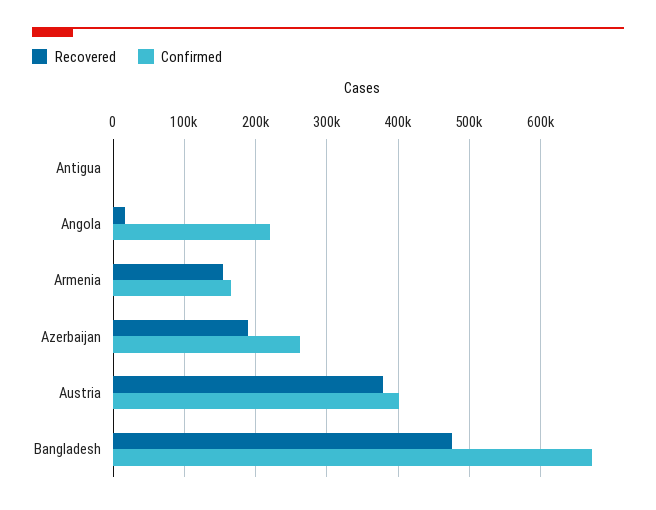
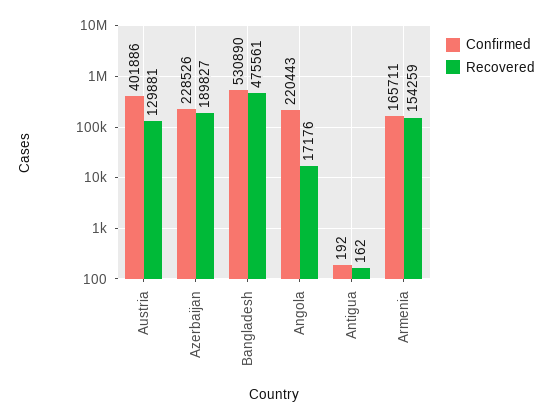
  {
    "Recovered": {
      "Antigua": 162,
      "Angola": 17176,
      "Armenia": 154259,
      "Azerbaijan": 189827,
-     "Austria": 380000,
+     "Austria": 129881,
      "Bangladesh": 475561
    },
    "Confirmed": {
      "Antigua": 192,
      "Angola": 220443,
      "Armenia": 165711,
-     "Azerbaijan": 260000,
+     "Azerbaijan": 228526,
      "Austria": 401886,
-     "Bangladesh": 670000
+     "Bangladesh": 530890
    }
  }

